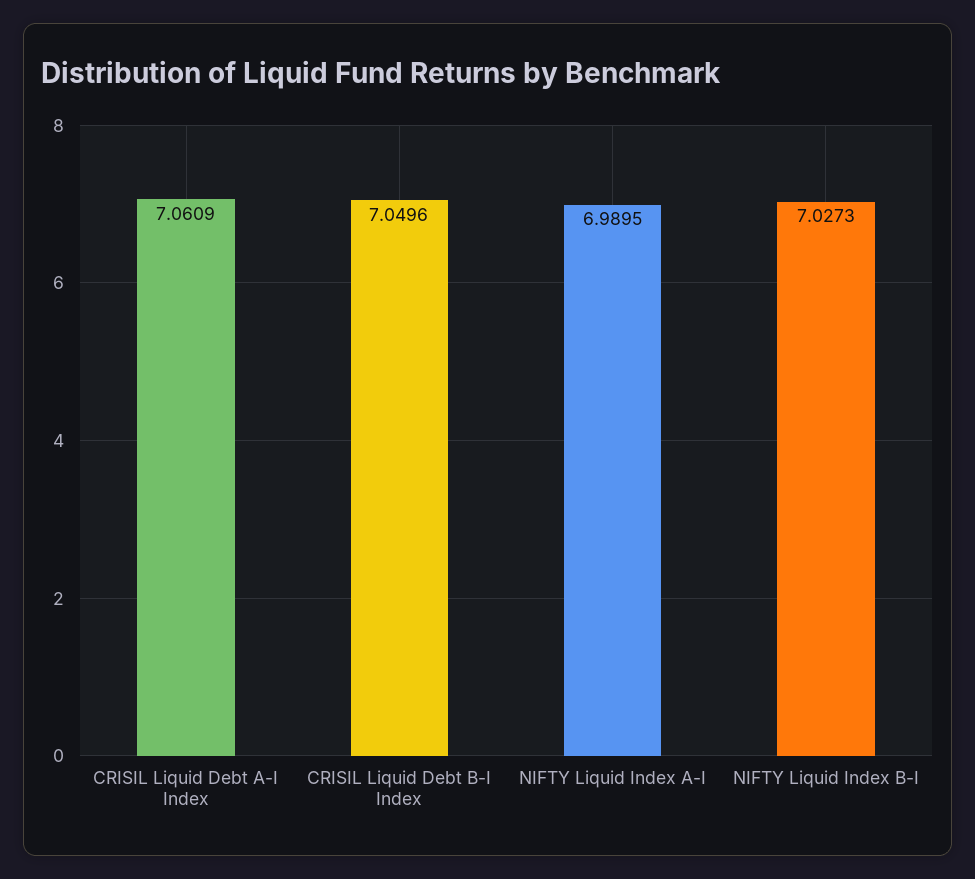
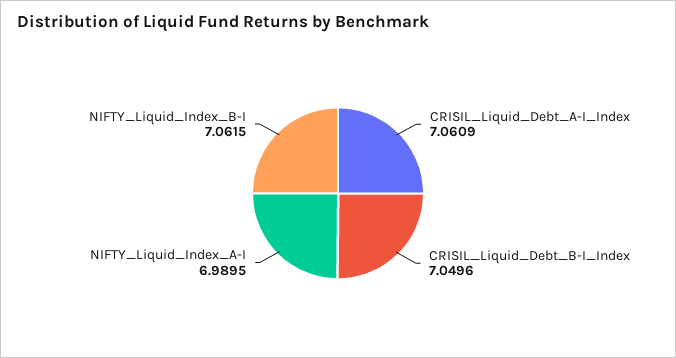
  {
    "CRISIL Liquid Debt A-I Index": 7.0609,
    "CRISIL Liquid Debt B-I Index": 7.0496,
    "NIFTY Liquid Index A-I": 6.9895,
-   "NIFTY Liquid Index B-I": 7.0273
+   "NIFTY Liquid Index B-I": 7.0615
  }

